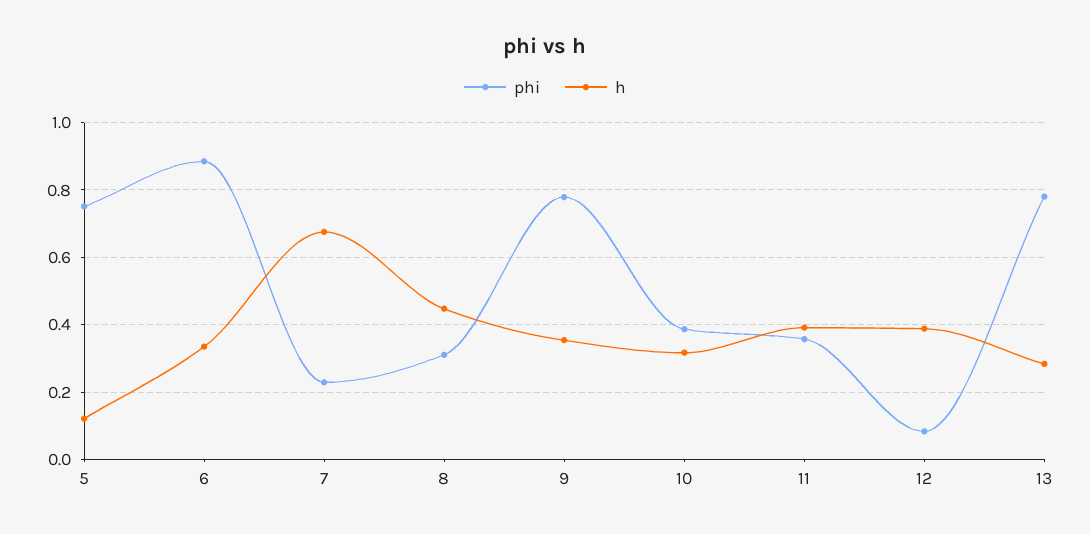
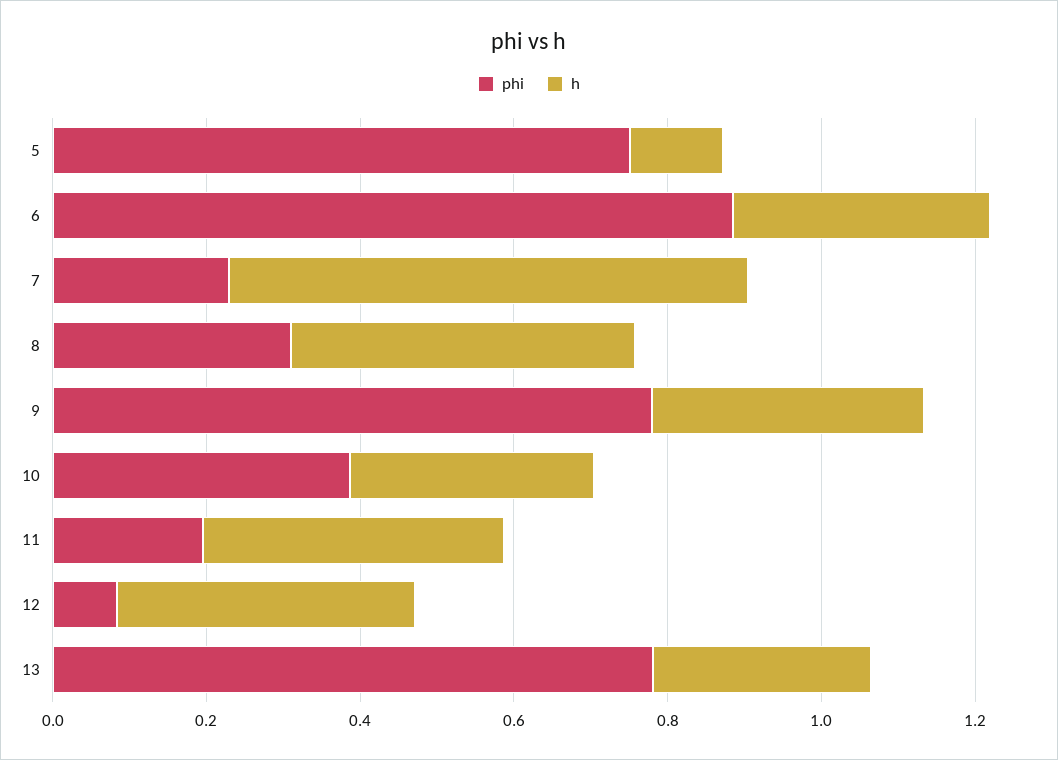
  {
    "phi": {
      "5": 0.76,
      "6": 0.88,
      "7": 0.22,
      "8": 0.32,
      "9": 0.78,
      "10": 0.38,
-     "11": 0.36,
+     "11": 0.2,
      "12": 0.08,
      "13": 0.78
    },
    "h": {
      "5": 0.12,
      "6": 0.34,
      "7": 0.68,
      "8": 0.44,
      "9": 0.36,
      "10": 0.32,
      "11": 0.4,
      "12": 0.38,
      "13": 0.28
    }
  }

